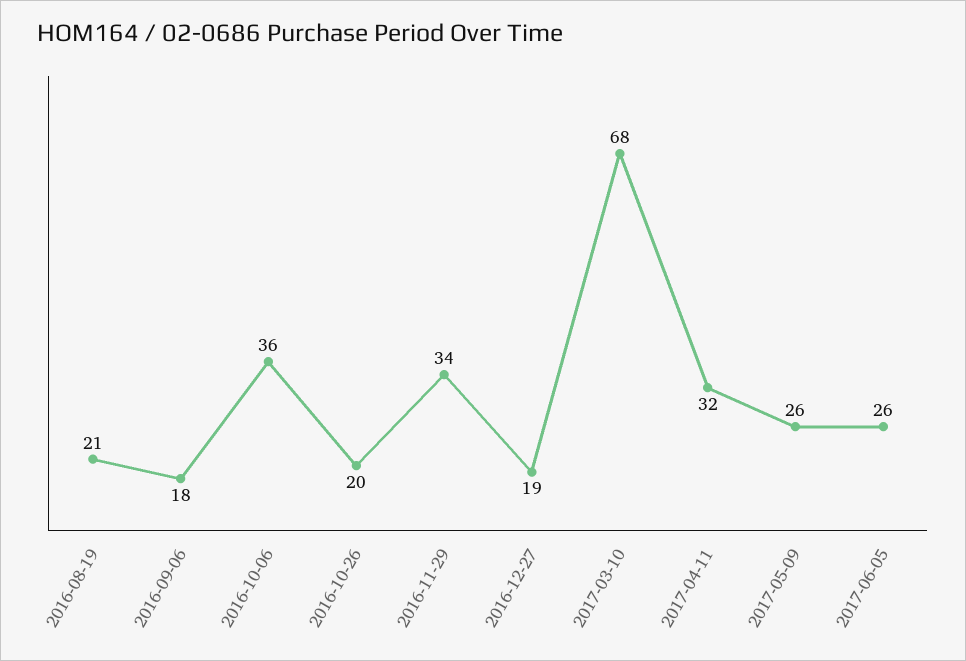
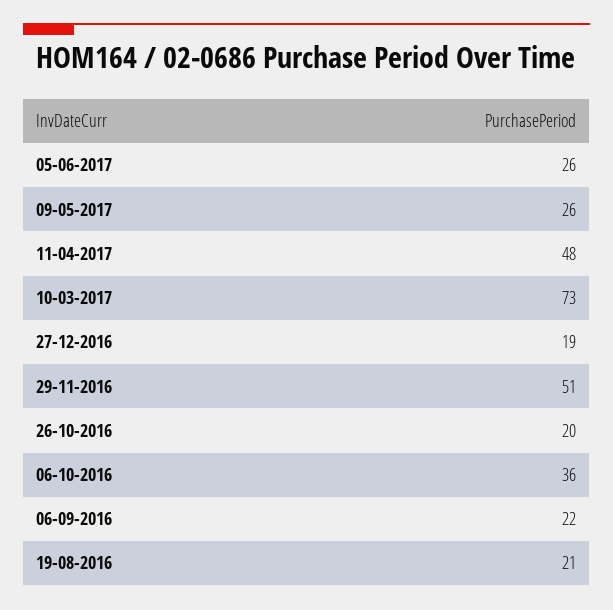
  {
    "2016-08-19": 21,
-   "2016-09-06": 18,
+   "2016-09-06": 22,
    "2016-10-06": 36,
    "2016-10-26": 20,
-   "2016-11-29": 34,
+   "2016-11-29": 51,
    "2016-12-27": 19,
-   "2017-03-10": 68,
+   "2017-03-10": 73,
-   "2017-04-11": 32,
+   "2017-04-11": 48,
    "2017-05-09": 26,
    "2017-06-05": 26
  }

